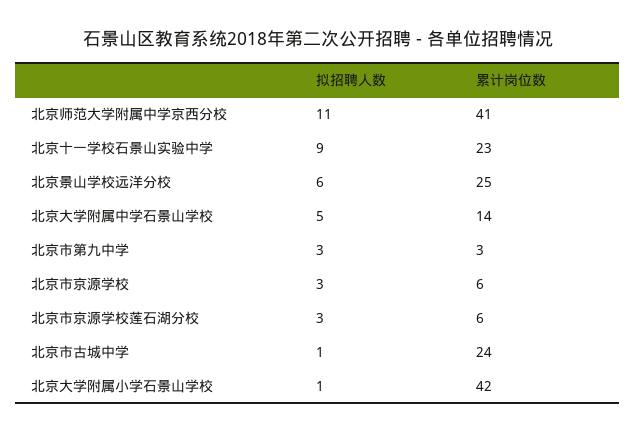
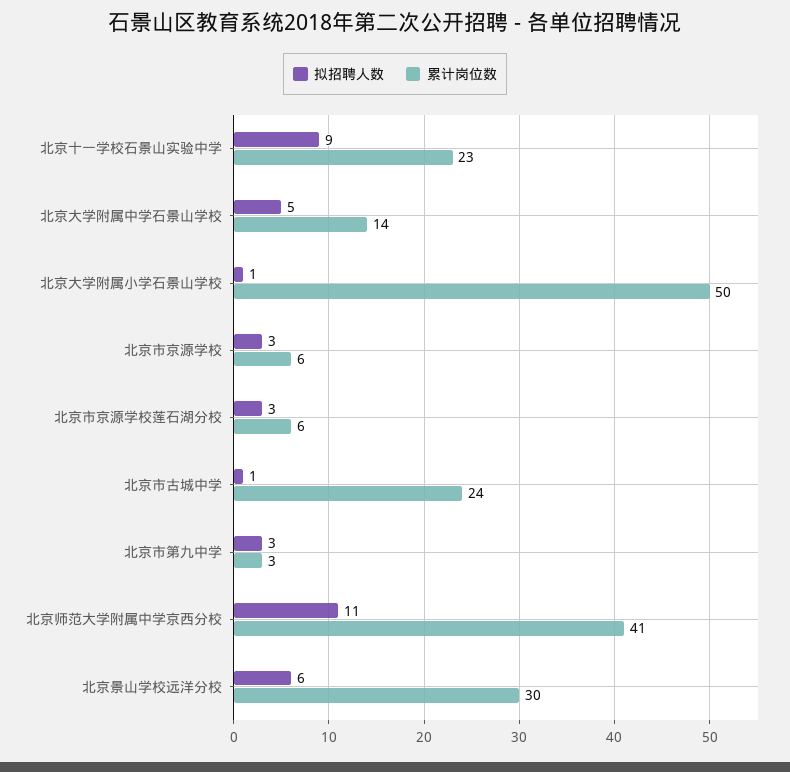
  {
    "拟招聘人数": {
      "北京师范大学附属中学京西分校": 11,
      "北京十一学校石景山实验中学": 9,
      "北京景山学校远洋分校": 6,
      "北京大学附属中学石景山学校": 5,
      "北京市第九中学": 3,
      "北京市京源学校": 3,
      "北京市京源学校莲石湖分校": 3,
      "北京市古城中学": 1,
      "北京大学附属小学石景山学校": 1
    },
    "累计岗位数": {
      "北京师范大学附属中学京西分校": 41,
      "北京十一学校石景山实验中学": 23,
-     "北京景山学校远洋分校": 25,
+     "北京景山学校远洋分校": 30,
      "北京大学附属中学石景山学校": 14,
      "北京市第九中学": 3,
      "北京市京源学校": 6,
      "北京市京源学校莲石湖分校": 6,
      "北京市古城中学": 24,
-     "北京大学附属小学石景山学校": 42
+     "北京大学附属小学石景山学校": 50
    }
  }

